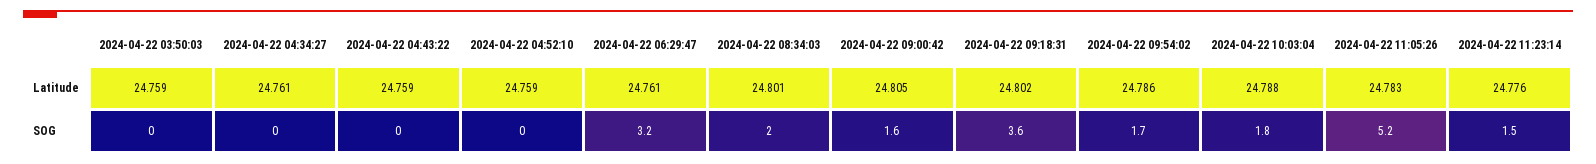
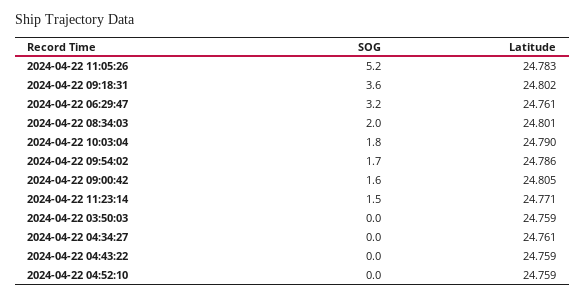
  {
    "2024-04-22 03:50:03": {
      "Latitude": 24.759,
      "SOG": 0
    },
    "2024-04-22 04:34:27": {
      "Latitude": 24.761,
      "SOG": 0
    },
    "2024-04-22 04:43:22": {
      "Latitude": 24.759,
      "SOG": 0
    },
    "2024-04-22 04:52:10": {
      "Latitude": 24.759,
      "SOG": 0
    },
    "2024-04-22 06:29:47": {
      "Latitude": 24.761,
      "SOG": 3.2
    },
    "2024-04-22 08:34:03": {
      "Latitude": 24.801,
      "SOG": 2
    },
    "2024-04-22 09:00:42": {
      "Latitude": 24.805,
      "SOG": 1.6
    },
    "2024-04-22 09:18:31": {
      "Latitude": 24.802,
      "SOG": 3.6
    },
    "2024-04-22 09:54:02": {
      "Latitude": 24.786,
      "SOG": 1.7
    },
    "2024-04-22 10:03:04": {
-     "Latitude": 24.788,
+     "Latitude": 24.79,
      "SOG": 1.8
    },
    "2024-04-22 11:05:26": {
      "Latitude": 24.783,
      "SOG": 5.2
    },
    "2024-04-22 11:23:14": {
-     "Latitude": 24.776,
+     "Latitude": 24.771,
      "SOG": 1.5
    }
  }

